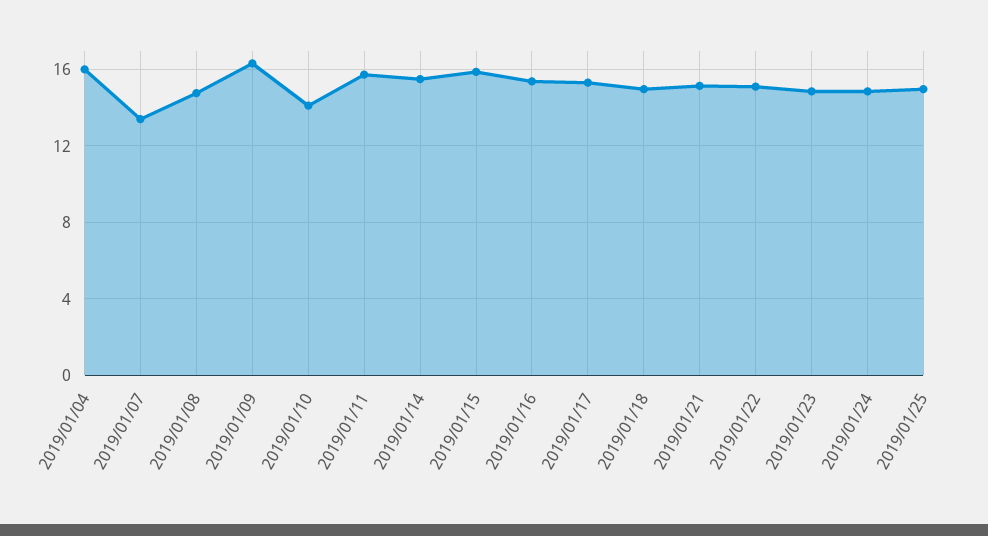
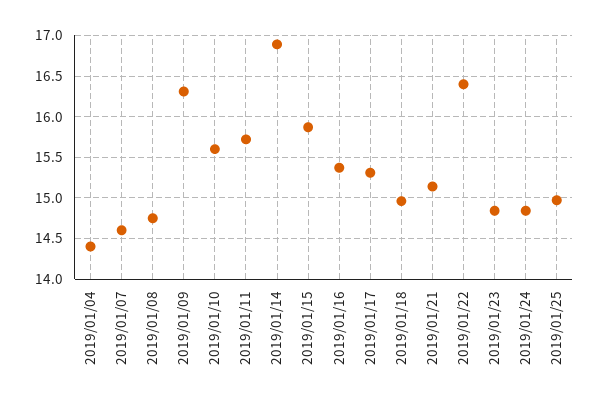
  {
-   "2019/01/04": 16,
+   "2019/01/04": 14.4,
-   "2019/01/07": 13.5,
+   "2019/01/07": 14.6,
    "2019/01/08": 14.8,
    "2019/01/09": 16.3,
-   "2019/01/10": 14,
+   "2019/01/10": 15.6,
    "2019/01/11": 15.7,
-   "2019/01/14": 15.5,
+   "2019/01/14": 16.9,
    "2019/01/15": 15.9,
    "2019/01/16": 15.4,
    "2019/01/17": 15.3,
    "2019/01/18": 15,
    "2019/01/21": 15.1,
-   "2019/01/22": 15,
+   "2019/01/22": 16.4,
    "2019/01/23": 14.8,
    "2019/01/24": 14.8,
    "2019/01/25": 15
  }

